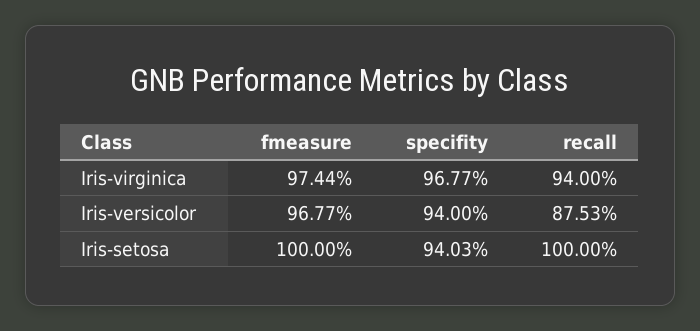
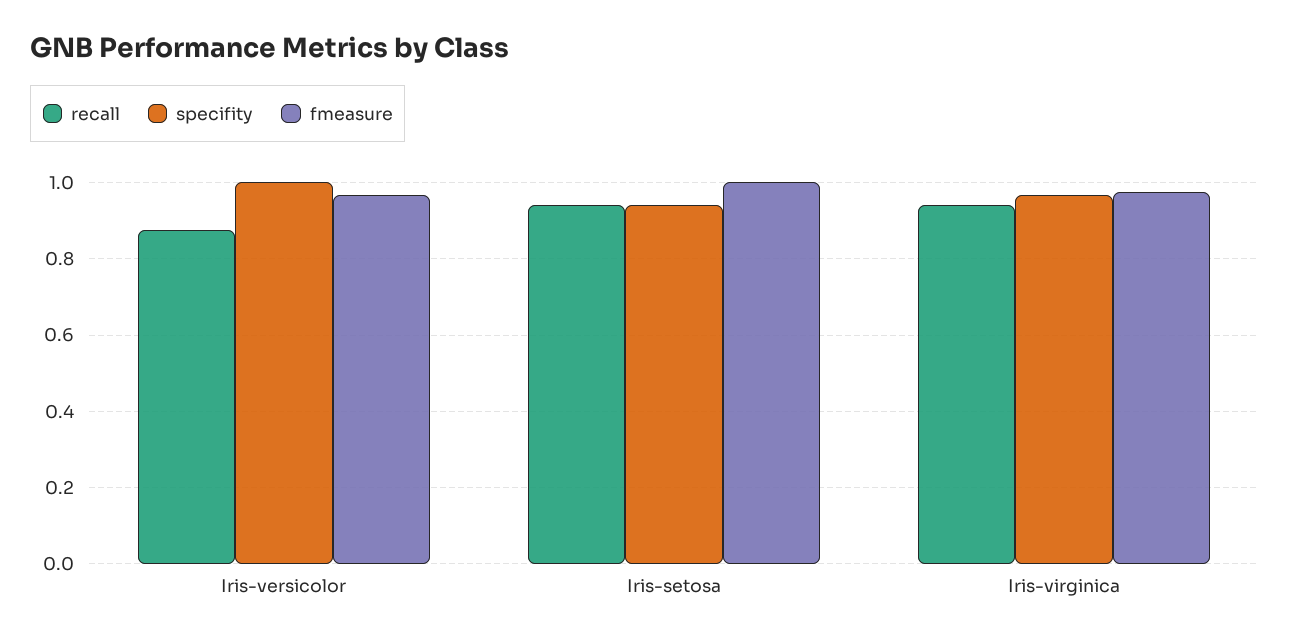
  {
    "fmeasure": {
      "Iris-virginica": 0.9744,
      "Iris-versicolor": 0.9677,
      "Iris-setosa": 1
    },
    "specifity": {
      "Iris-virginica": 0.9677,
-     "Iris-versicolor": 0.94,
+     "Iris-versicolor": 1,
      "Iris-setosa": 0.9403
    },
    "recall": {
      "Iris-virginica": 0.94,
      "Iris-versicolor": 0.8753,
-     "Iris-setosa": 1
+     "Iris-setosa": 0.94
    }
  }

